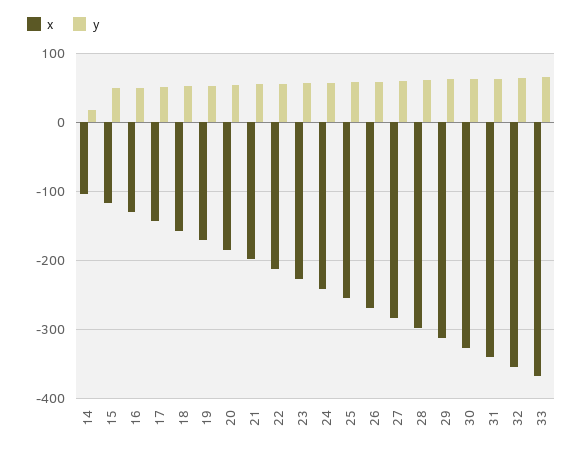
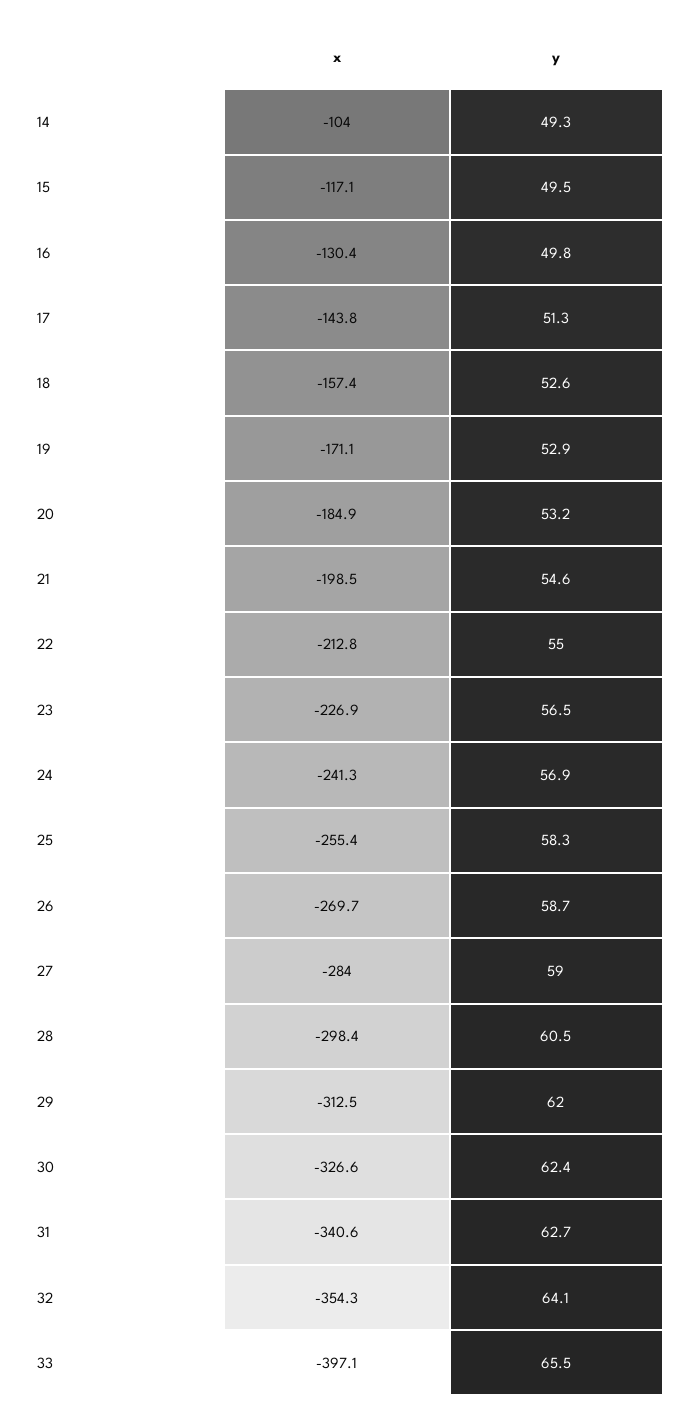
  {
    "x": {
      "14": -104,
      "15": -117.1,
      "16": -130.4,
      "17": -143.8,
      "18": -157.4,
      "19": -171.1,
      "20": -184.9,
      "21": -198.5,
      "22": -212.8,
      "23": -226.9,
      "24": -241.3,
      "25": -255.4,
      "26": -269.7,
      "27": -284,
      "28": -298.4,
      "29": -312.5,
      "30": -326.6,
      "31": -340.6,
      "32": -354.3,
-     "33": -370
+     "33": -397.1
    },
    "y": {
-     "14": 20,
+     "14": 49.3,
      "15": 49.5,
      "16": 49.8,
      "17": 51.3,
      "18": 52.6,
      "19": 52.9,
      "20": 53.2,
      "21": 54.6,
      "22": 55,
      "23": 56.5,
      "24": 56.9,
      "25": 58.3,
      "26": 58.7,
      "27": 59,
      "28": 60.5,
      "29": 62,
      "30": 62.4,
      "31": 62.7,
      "32": 64.1,
      "33": 65.5
    }
  }

